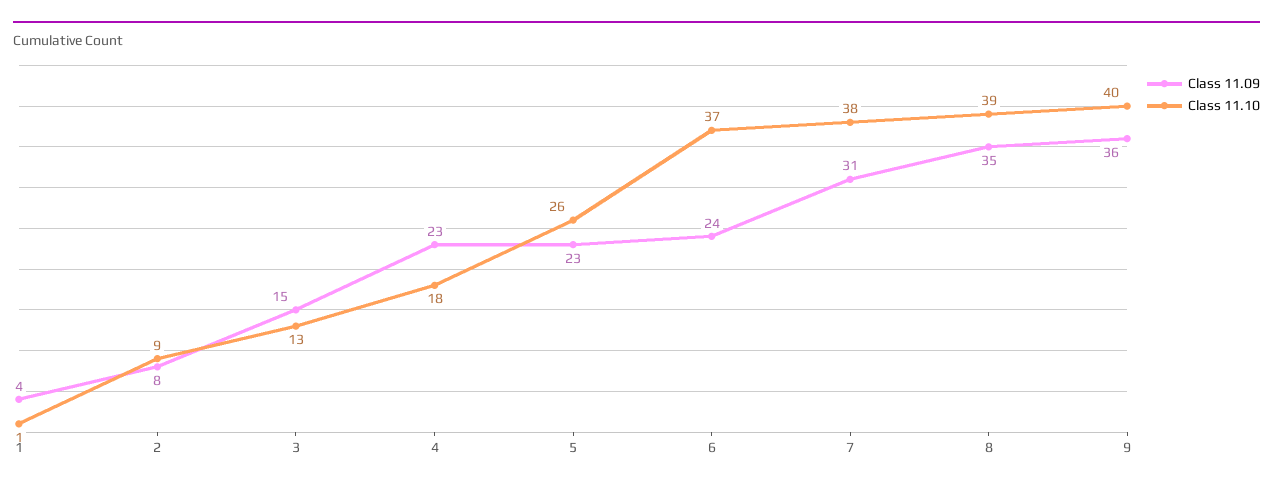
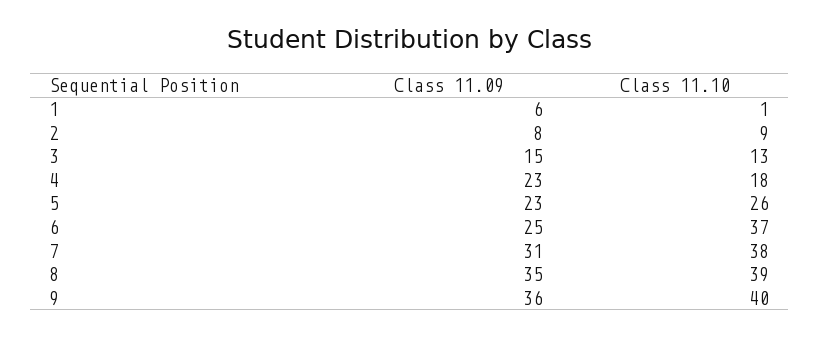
  {
    "Class 11.09": {
-     "1": 4,
+     "1": 6,
      "2": 8,
      "3": 15,
      "4": 23,
      "5": 23,
-     "6": 24,
+     "6": 25,
      "7": 31,
      "8": 35,
      "9": 36
    },
    "Class 11.10": {
      "1": 1,
      "2": 9,
      "3": 13,
      "4": 18,
      "5": 26,
      "6": 37,
      "7": 38,
      "8": 39,
      "9": 40
    }
  }

